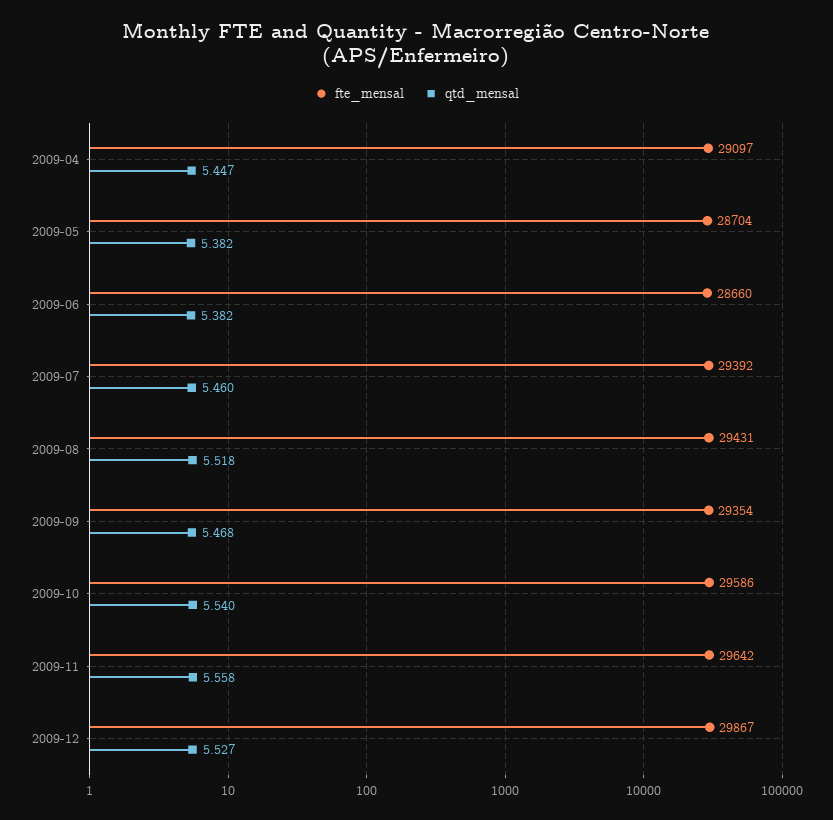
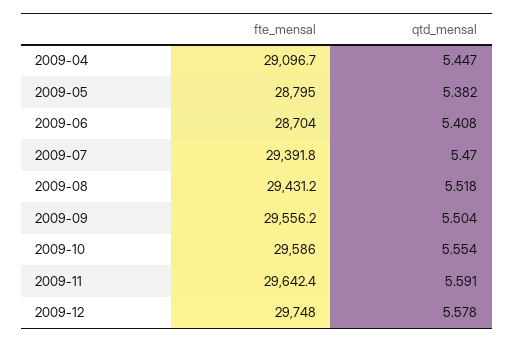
  {
    "fte_mensal": {
      "2009-04": 29096.7,
-     "2009-05": 28704,
+     "2009-05": 28795,
-     "2009-06": 28660,
+     "2009-06": 28704,
      "2009-07": 29391.8,
      "2009-08": 29431.2,
-     "2009-09": 29354,
+     "2009-09": 29556.2,
      "2009-10": 29586,
      "2009-11": 29642.4,
-     "2009-12": 29867
+     "2009-12": 29748
    },
    "qtd_mensal": {
      "2009-04": 5.447,
      "2009-05": 5.382,
-     "2009-06": 5.382,
+     "2009-06": 5.408,
-     "2009-07": 5.46,
+     "2009-07": 5.47,
      "2009-08": 5.518,
-     "2009-09": 5.468,
+     "2009-09": 5.504,
-     "2009-10": 5.54,
+     "2009-10": 5.554,
-     "2009-11": 5.558,
+     "2009-11": 5.591,
-     "2009-12": 5.527
+     "2009-12": 5.578
    }
  }

